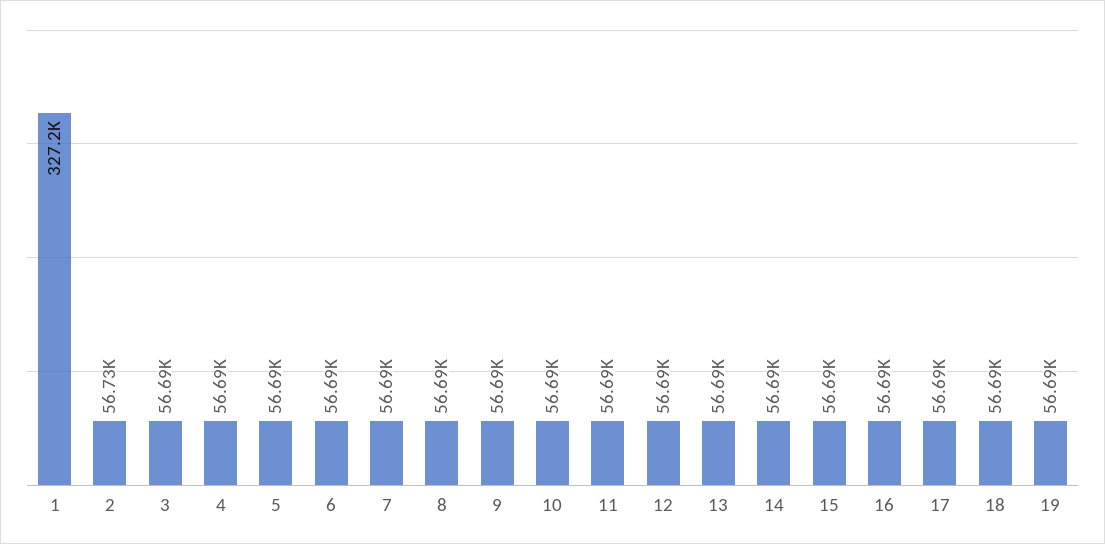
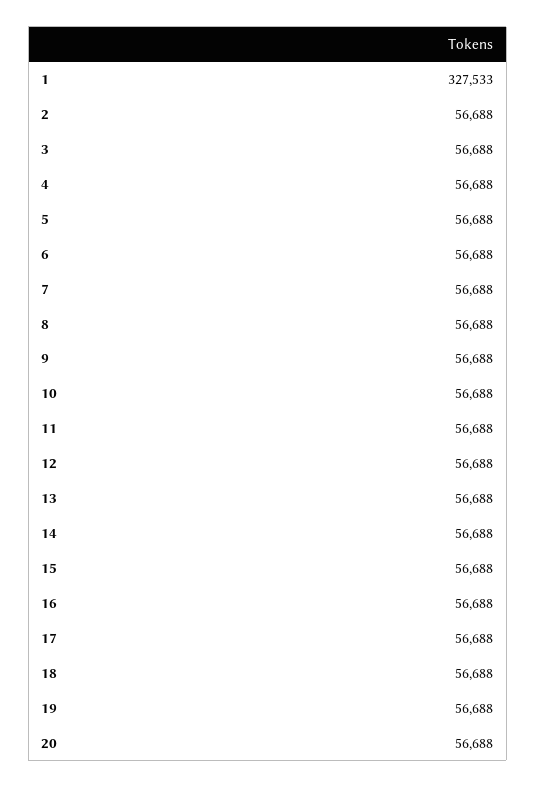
  {
-   "1": 327200,
+   "1": 327533,
-   "2": 56730,
+   "2": 56688,
    "3": 56688,
    "4": 56688,
    "5": 56688,
    "6": 56688,
    "7": 56688,
    "8": 56688,
    "9": 56688,
    "10": 56688,
    "11": 56688,
    "12": 56688,
    "13": 56688,
    "14": 56688,
    "15": 56688,
    "16": 56688,
    "17": 56688,
    "18": 56688,
-   "19": 56688
+   "19": 56688,
+   "20": 56688
  }

